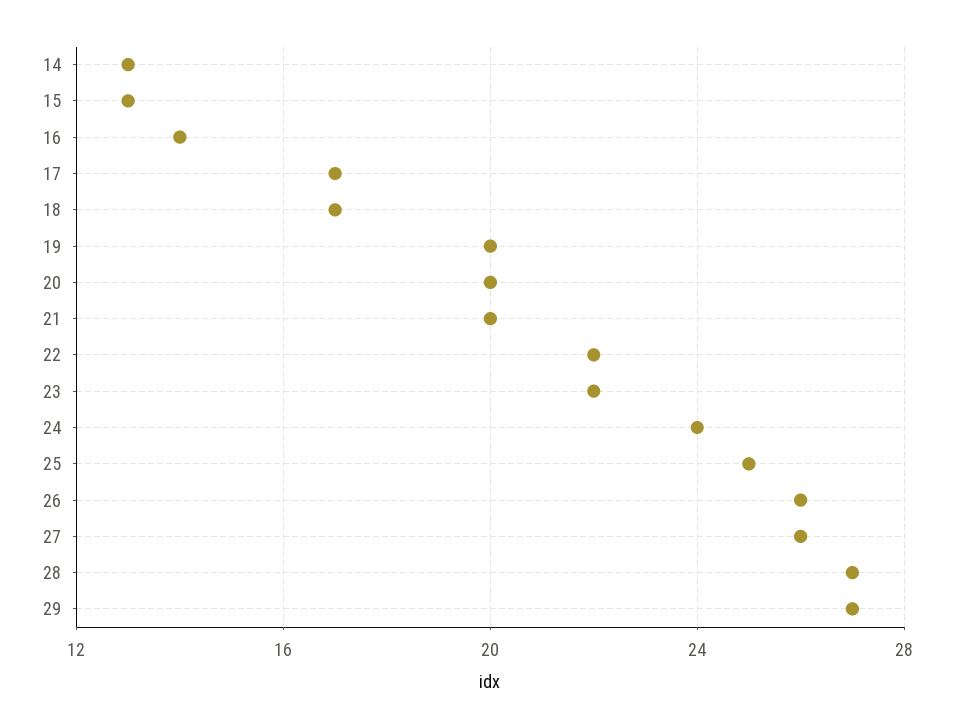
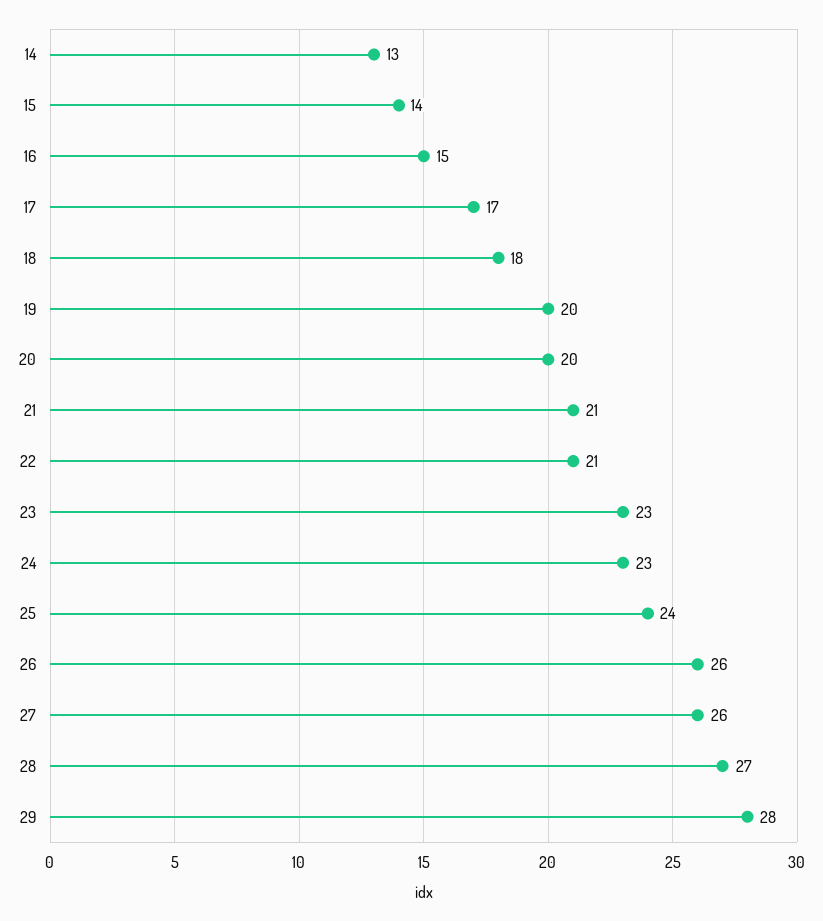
  {
    "14": 13,
-   "15": 13,
+   "15": 14,
-   "16": 14,
+   "16": 15,
    "17": 17,
-   "18": 17,
+   "18": 18,
    "19": 20,
    "20": 20,
-   "21": 20,
+   "21": 21,
-   "22": 22,
+   "22": 21,
-   "23": 22,
+   "23": 23,
-   "24": 24,
+   "24": 23,
-   "25": 25,
+   "25": 24,
    "26": 26,
    "27": 26,
    "28": 27,
-   "29": 27
+   "29": 28
  }

